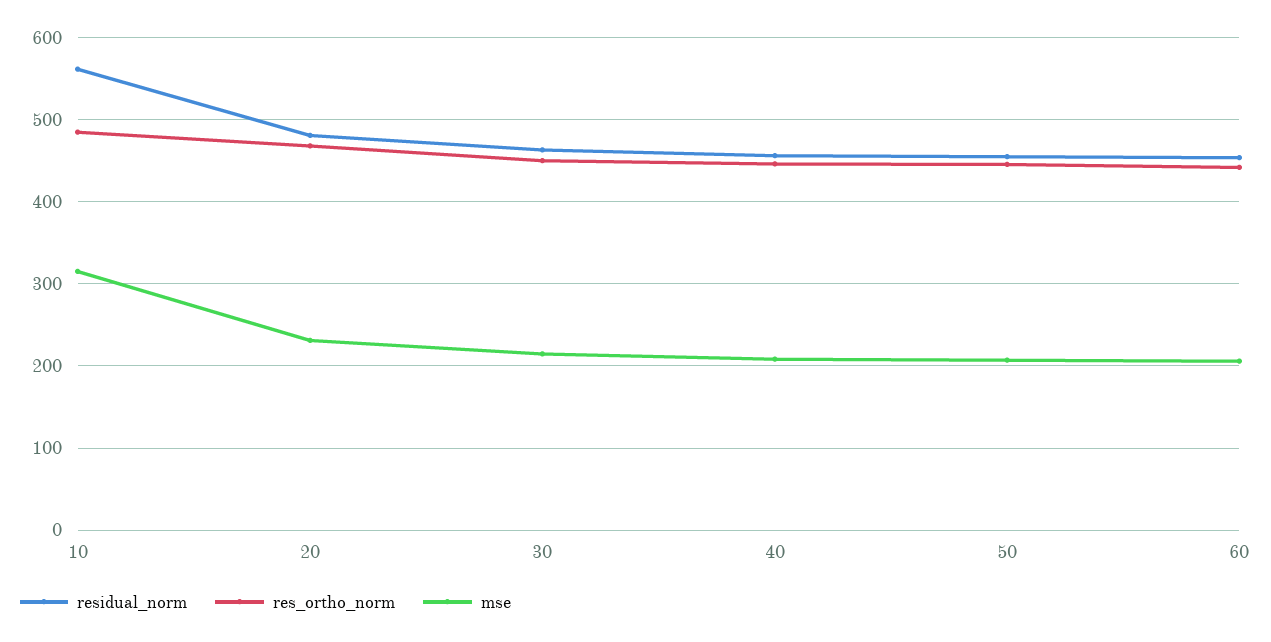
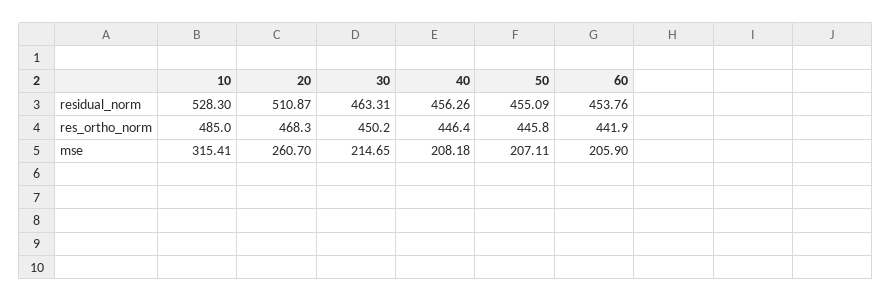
  {
    "residual_norm": {
-     "10": 560,
+     "10": 528.3,
-     "20": 480,
+     "20": 510.87,
      "30": 463.31,
      "40": 456.26,
      "50": 455.09,
      "60": 453.76
    },
    "res_ortho_norm": {
      "10": 485,
      "20": 468.3,
      "30": 450.2,
      "40": 446.4,
      "50": 445.8,
      "60": 441.9
    },
    "mse": {
      "10": 315.41,
-     "20": 230,
+     "20": 260.7,
      "30": 214.65,
      "40": 208.18,
      "50": 207.11,
      "60": 205.9
    }
  }

